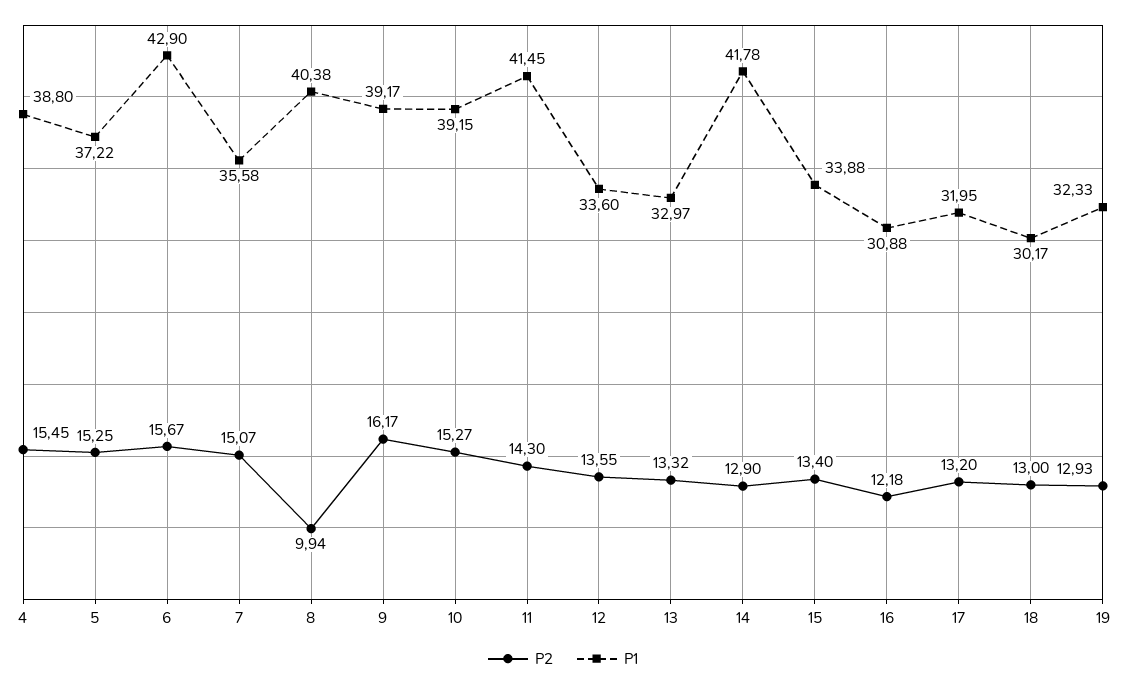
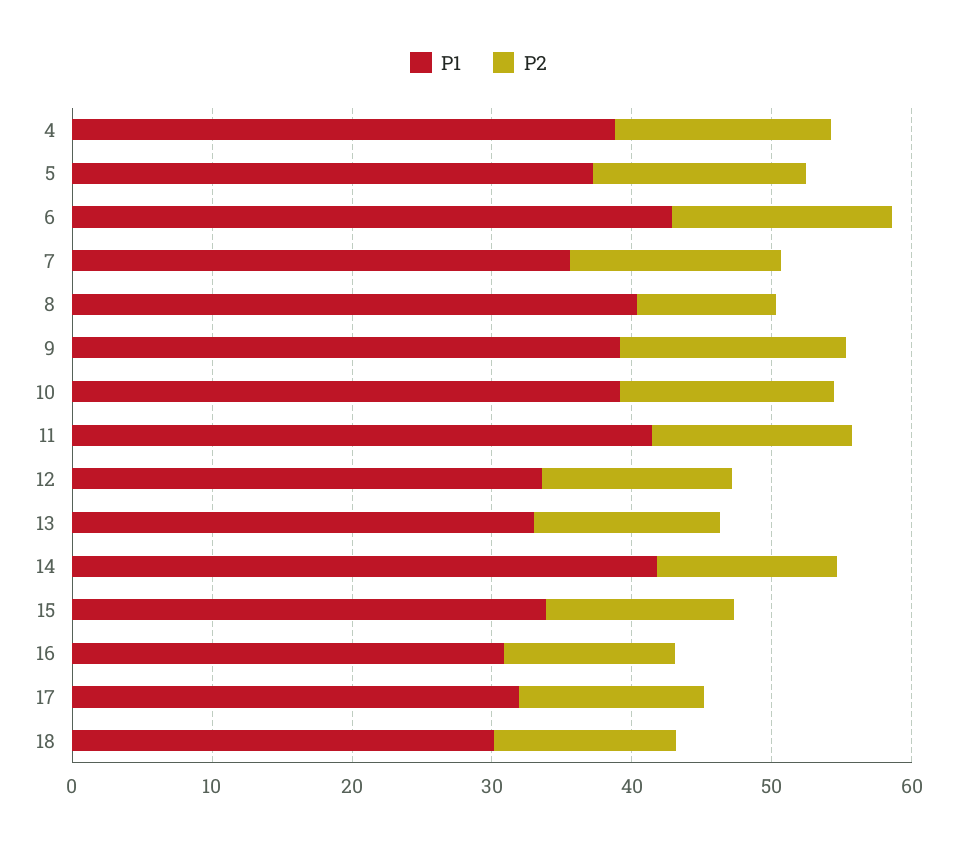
  {
    "P2": {
      "4": 15.45,
      "5": 15.25,
      "6": 15.67,
      "7": 15.07,
      "8": 9.94,
      "9": 16.17,
      "10": 15.27,
      "11": 14.3,
      "12": 13.55,
      "13": 13.32,
      "14": 12.9,
      "15": 13.4,
      "16": 12.18,
      "17": 13.2,
-     "18": 13,
+     "18": 13
-     "19": 12.93
    },
    "P1": {
      "4": 38.8,
      "5": 37.22,
      "6": 42.9,
      "7": 35.58,
      "8": 40.38,
      "9": 39.17,
      "10": 39.15,
      "11": 41.45,
      "12": 33.6,
      "13": 32.97,
      "14": 41.78,
      "15": 33.88,
      "16": 30.88,
      "17": 31.95,
-     "18": 30.17,
+     "18": 30.17
-     "19": 32.33
    }
  }

